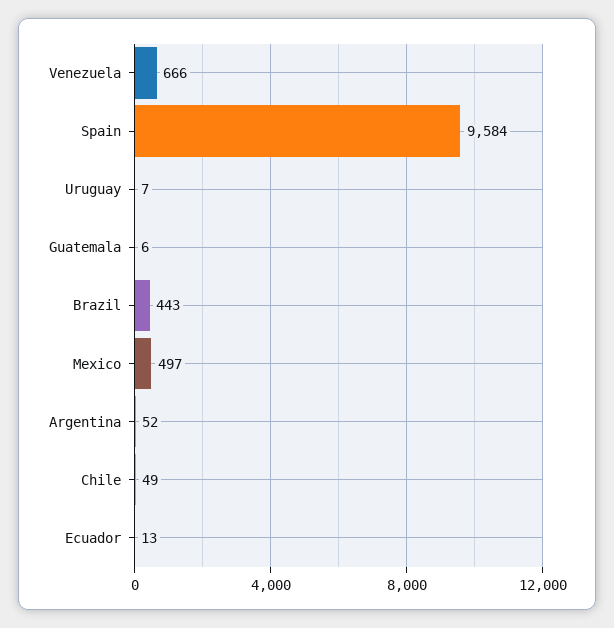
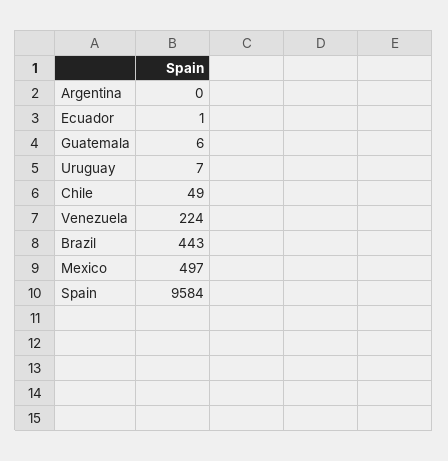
  {
-   "Venezuela": 666,
+   "Venezuela": 224,
    "Spain": 9584,
    "Uruguay": 7,
    "Guatemala": 6,
    "Brazil": 443,
    "Mexico": 497,
-   "Argentina": 52,
+   "Argentina": 0,
    "Chile": 49,
-   "Ecuador": 13
+   "Ecuador": 1
  }

